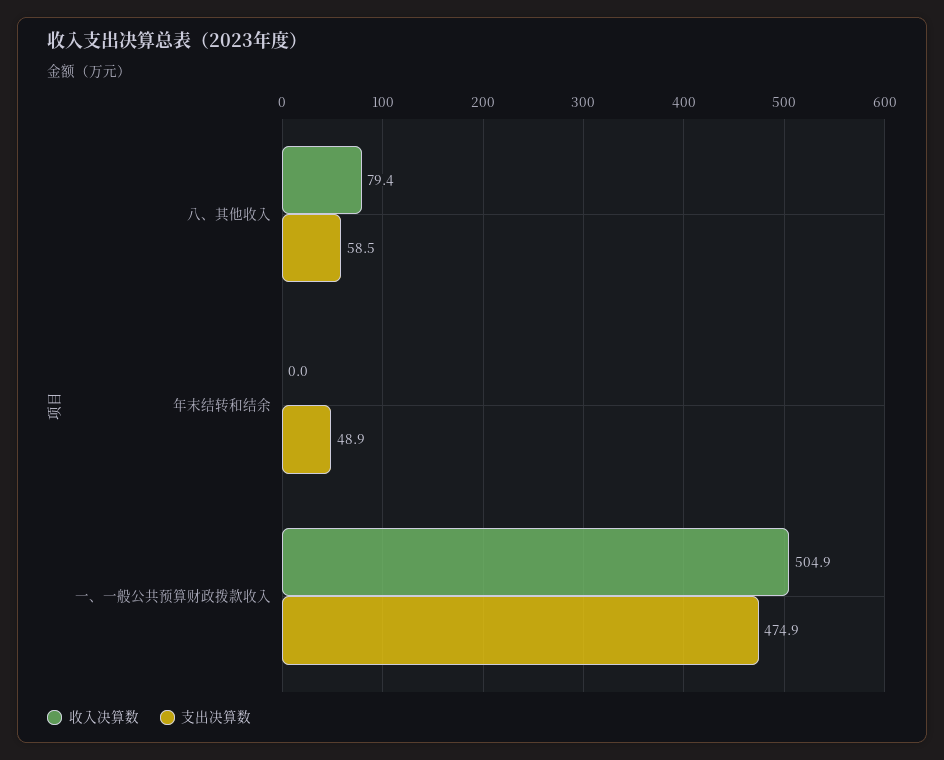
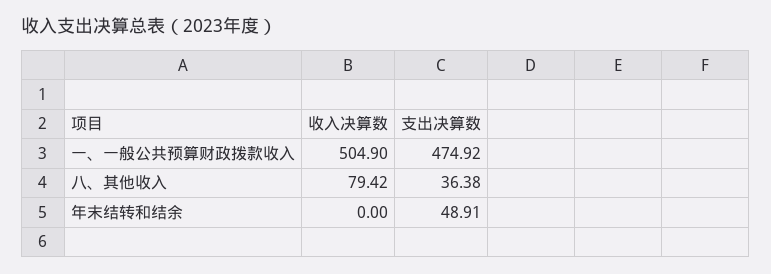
  {
    "收入决算数": {
      "八、其他收入": 79.42,
      "年末结转和结余": 0,
      "一、一般公共预算财政拨款收入": 504.9
    },
    "支出决算数": {
-     "八、其他收入": 58.5,
+     "八、其他收入": 36.38,
      "年末结转和结余": 48.91,
      "一、一般公共预算财政拨款收入": 474.92
    }
  }

